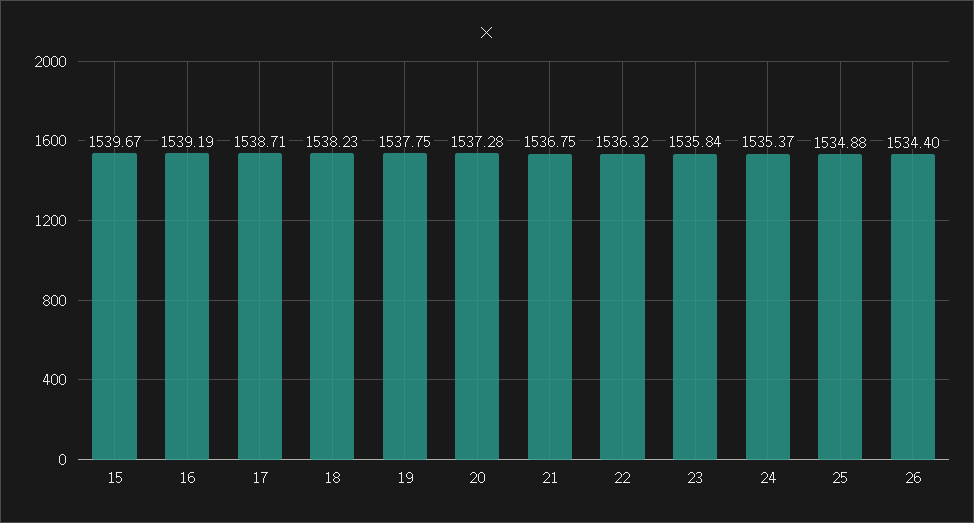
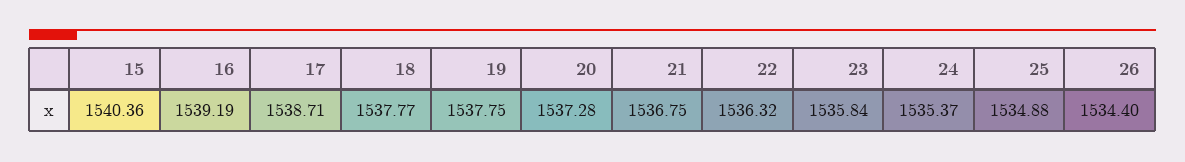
  {
-   "15": 1539.67,
+   "15": 1540.36,
    "16": 1539.19,
    "17": 1538.71,
-   "18": 1538.23,
+   "18": 1537.77,
    "19": 1537.75,
    "20": 1537.28,
    "21": 1536.75,
    "22": 1536.32,
    "23": 1535.84,
    "24": 1535.37,
    "25": 1534.88,
    "26": 1534.4
  }

